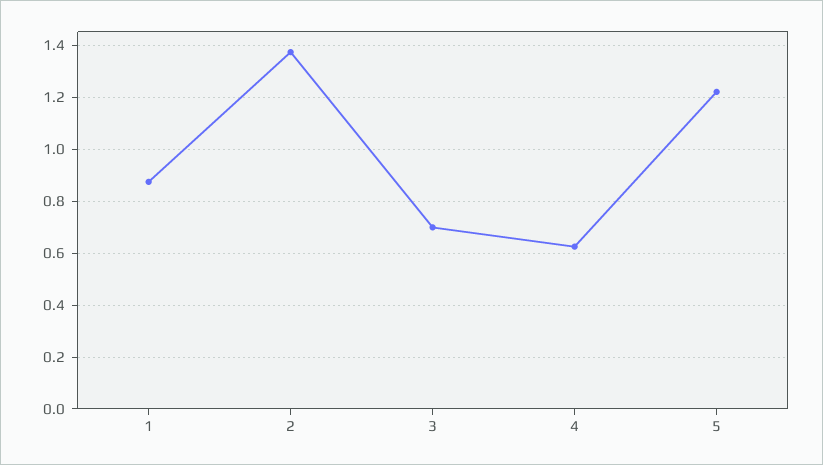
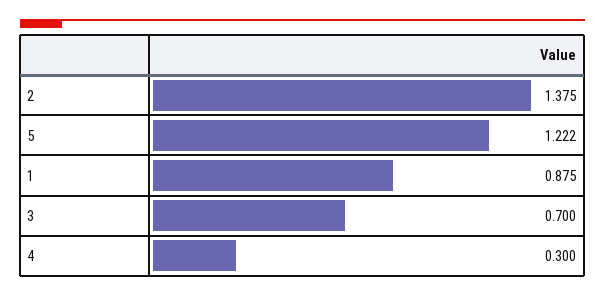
  {
    "1": 0.875,
    "2": 1.375,
    "3": 0.7,
-   "4": 0.625,
+   "4": 0.3,
    "5": 1.222
  }

